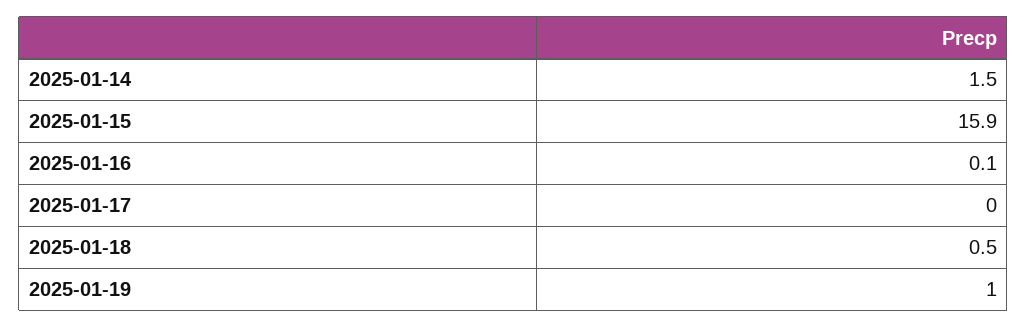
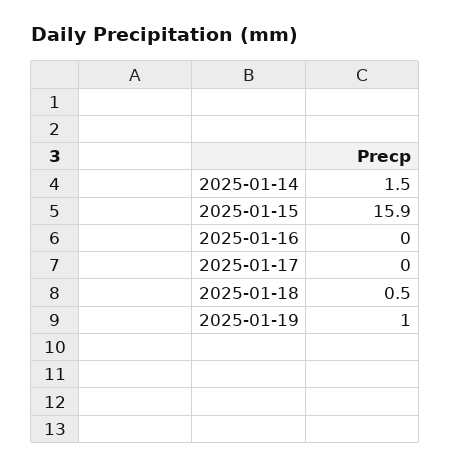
  {
    "2025-01-14": 1.5,
    "2025-01-15": 15.9,
-   "2025-01-16": 0.1,
+   "2025-01-16": 0,
    "2025-01-17": 0,
    "2025-01-18": 0.5,
    "2025-01-19": 1
  }

